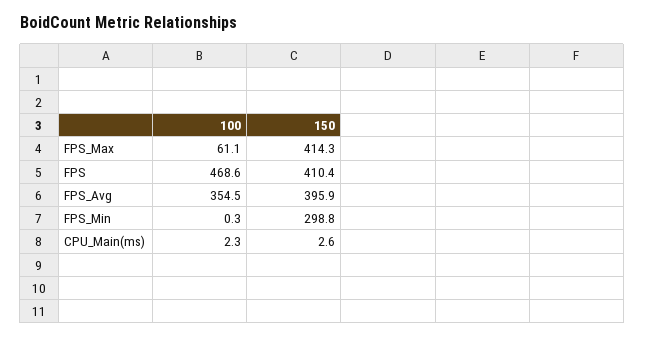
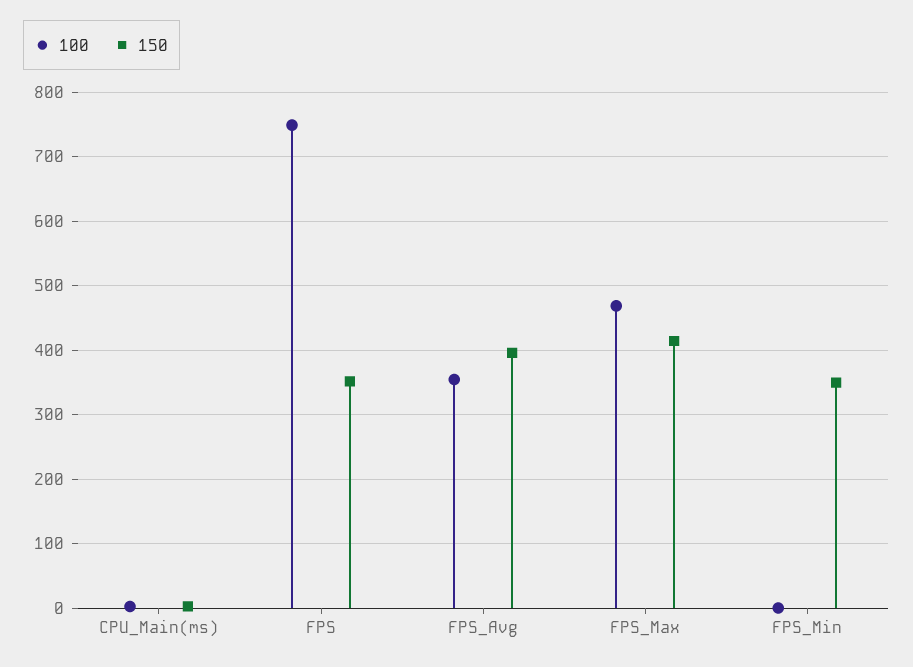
  {
    "100": {
-     "FPS_Max": 61.1,
+     "FPS_Max": 470,
-     "FPS": 468.6,
+     "FPS": 750,
      "FPS_Avg": 354.5,
      "FPS_Min": 0.3,
      "CPU_Main(ms)": 2.3
    },
    "150": {
      "FPS_Max": 414.3,
-     "FPS": 410.4,
+     "FPS": 350,
      "FPS_Avg": 395.9,
-     "FPS_Min": 298.8,
+     "FPS_Min": 350,
      "CPU_Main(ms)": 2.6
    }
  }

